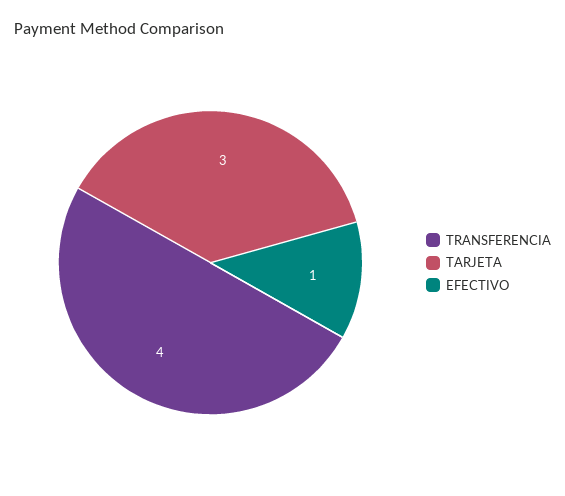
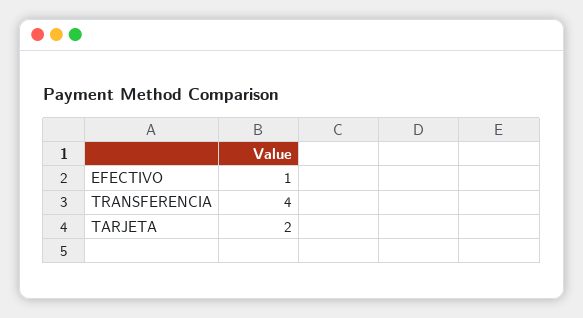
  {
    "TRANSFERENCIA": 4,
-   "TARJETA": 3,
+   "TARJETA": 2,
    "EFECTIVO": 1
  }

